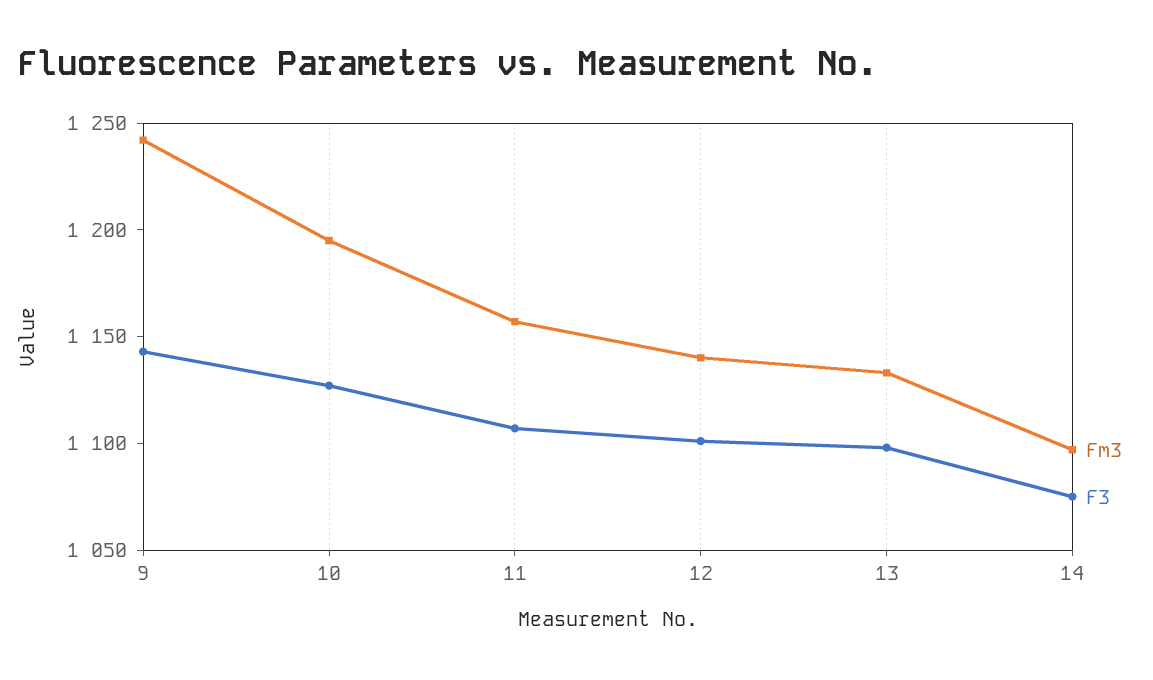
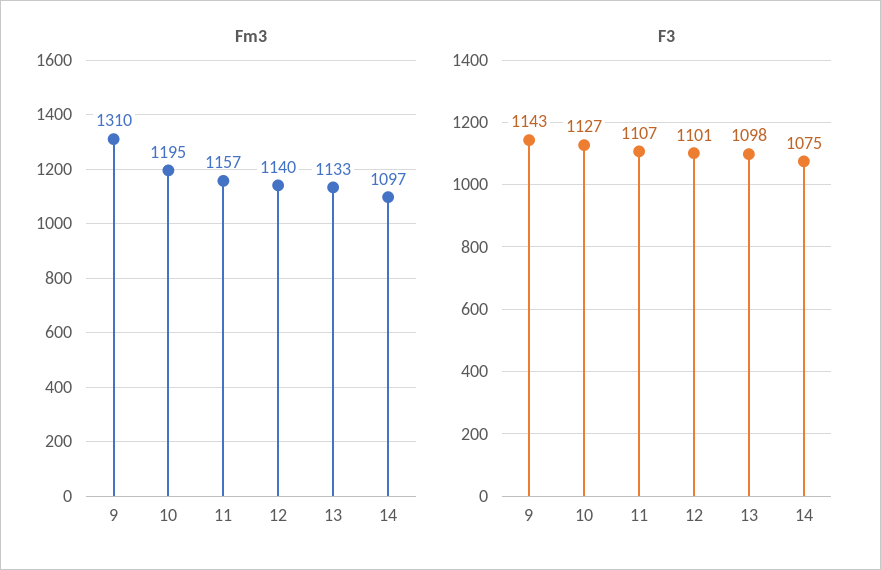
  {
    "Fm3": {
-     "9": 1240,
+     "9": 1310,
      "10": 1195,
      "11": 1157,
      "12": 1140,
      "13": 1133,
      "14": 1097
    },
    "F3": {
      "9": 1143,
      "10": 1127,
      "11": 1107,
      "12": 1101,
      "13": 1098,
      "14": 1075
    }
  }

